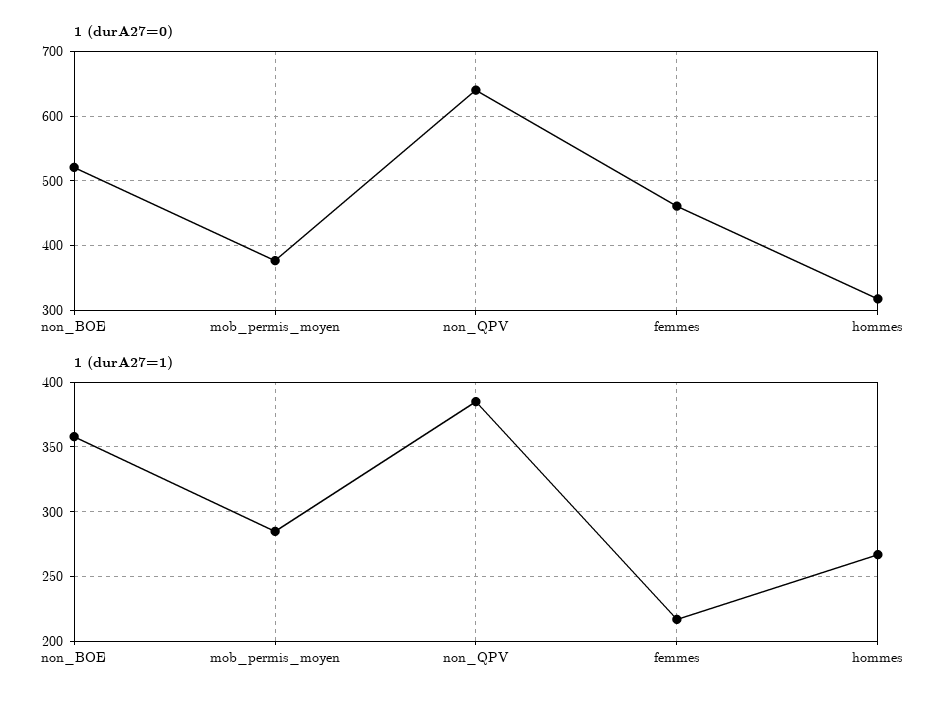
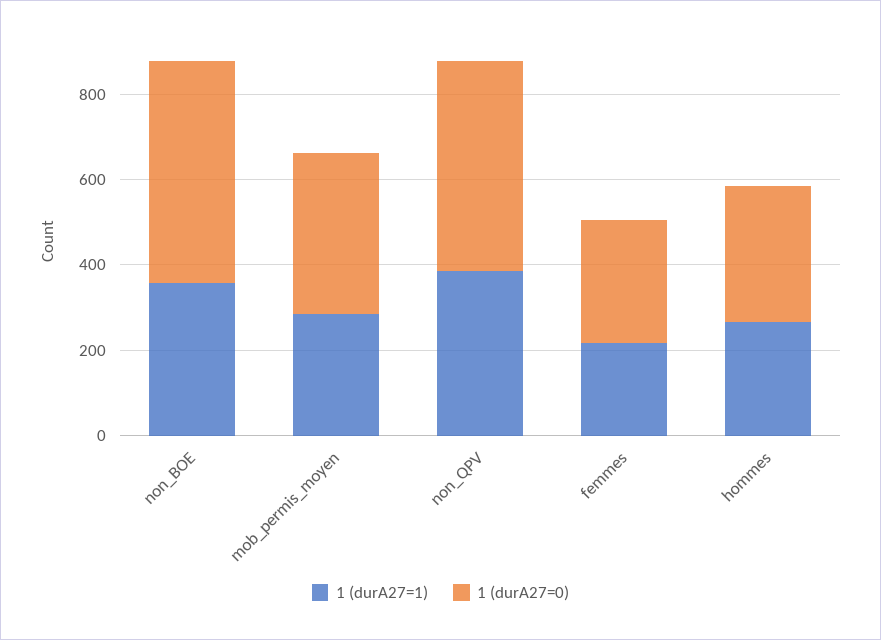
  {
    "1 (durA27=0)": {
      "non_BOE": 520,
      "mob_permis_moyen": 380,
-     "non_QPV": 640,
+     "non_QPV": 500,
-     "femmes": 460,
+     "femmes": 300,
      "hommes": 320
    },
    "1 (durA27=1)": {
      "non_BOE": 360,
      "mob_permis_moyen": 285,
      "non_QPV": 385,
      "femmes": 215,
      "hommes": 265
    }
  }

